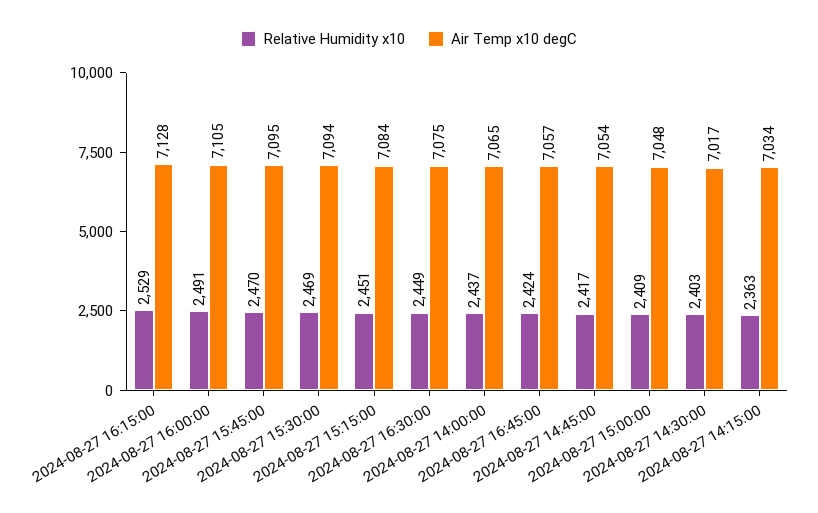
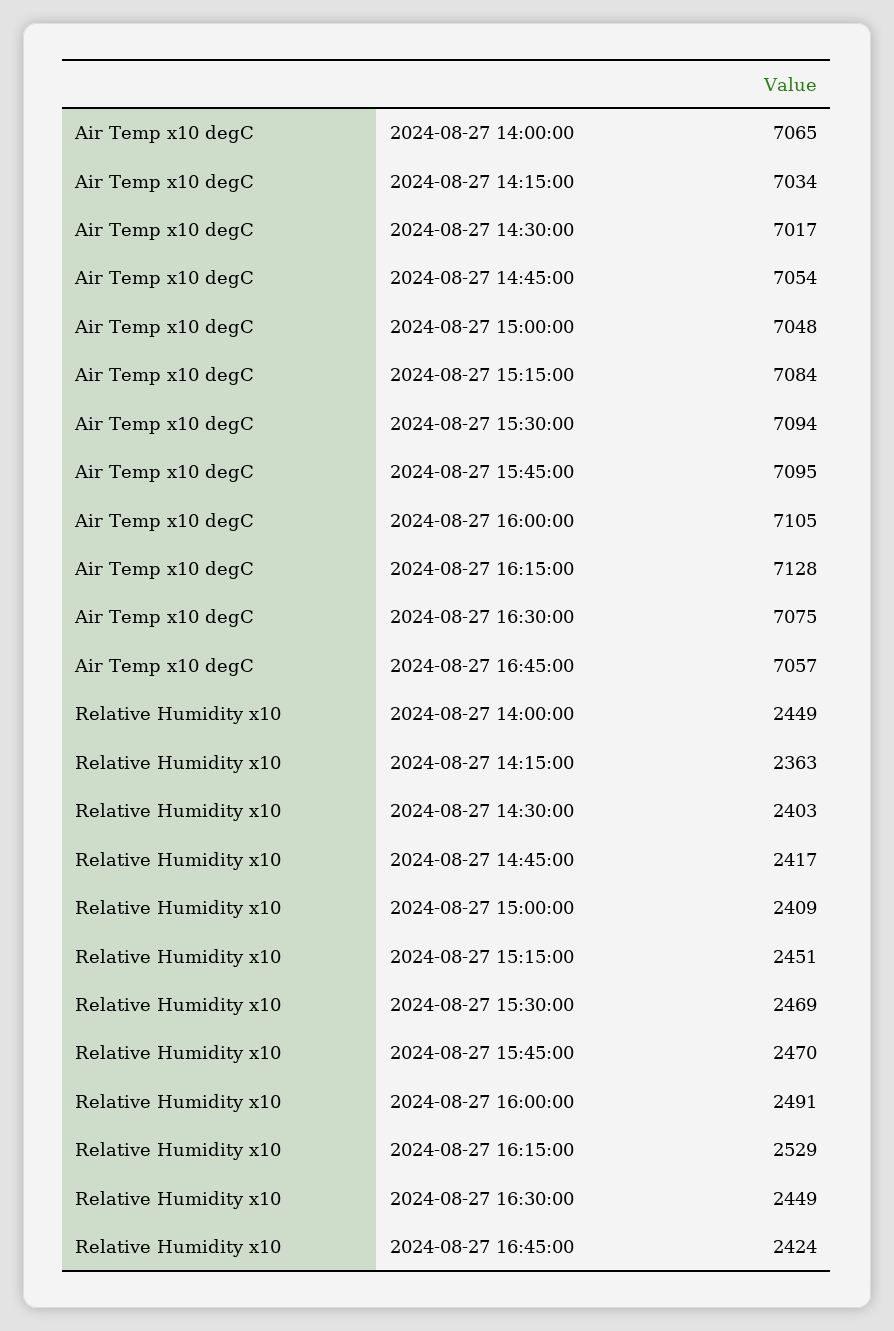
  {
    "Relative Humidity x10": {
      "2024-08-27 16:15:00": 2529,
      "2024-08-27 16:00:00": 2491,
      "2024-08-27 15:45:00": 2470,
      "2024-08-27 15:30:00": 2469,
      "2024-08-27 15:15:00": 2451,
      "2024-08-27 16:30:00": 2449,
-     "2024-08-27 14:00:00": 2437,
+     "2024-08-27 14:00:00": 2449,
      "2024-08-27 16:45:00": 2424,
      "2024-08-27 14:45:00": 2417,
      "2024-08-27 15:00:00": 2409,
      "2024-08-27 14:30:00": 2403,
      "2024-08-27 14:15:00": 2363
    },
    "Air Temp x10 degC": {
      "2024-08-27 16:15:00": 7128,
      "2024-08-27 16:00:00": 7105,
      "2024-08-27 15:45:00": 7095,
      "2024-08-27 15:30:00": 7094,
      "2024-08-27 15:15:00": 7084,
      "2024-08-27 16:30:00": 7075,
      "2024-08-27 14:00:00": 7065,
      "2024-08-27 16:45:00": 7057,
      "2024-08-27 14:45:00": 7054,
      "2024-08-27 15:00:00": 7048,
      "2024-08-27 14:30:00": 7017,
      "2024-08-27 14:15:00": 7034
    }
  }

